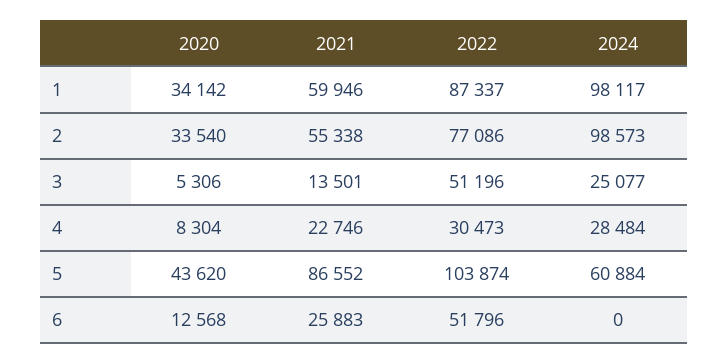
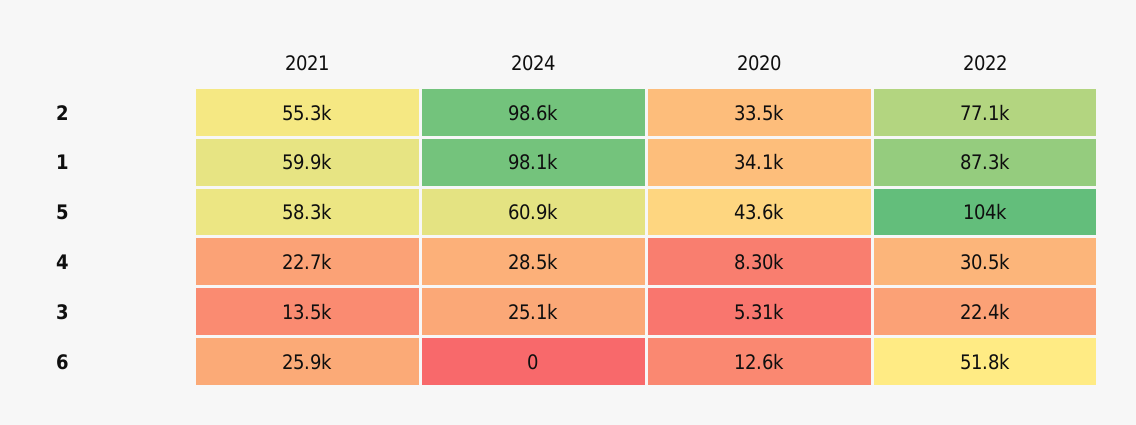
  {
    "2020": {
      "1": 34142,
      "2": 33540,
      "3": 5306,
      "4": 8304,
      "5": 43620,
      "6": 12568
    },
    "2021": {
      "1": 59946,
      "2": 55338,
      "3": 13501,
      "4": 22746,
-     "5": 86552,
+     "5": 58300,
      "6": 25883
    },
    "2022": {
      "1": 87337,
      "2": 77086,
-     "3": 51196,
+     "3": 22400,
      "4": 30473,
      "5": 103874,
      "6": 51796
    },
    "2024": {
      "1": 98117,
      "2": 98573,
      "3": 25077,
      "4": 28484,
      "5": 60884,
      "6": 0
    }
  }

